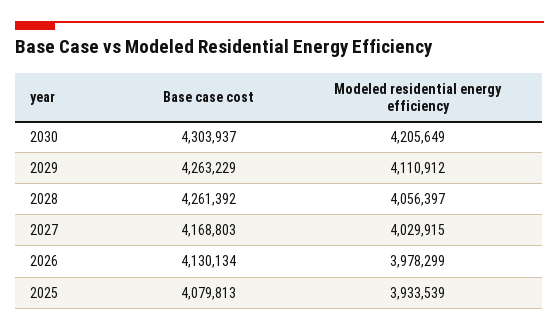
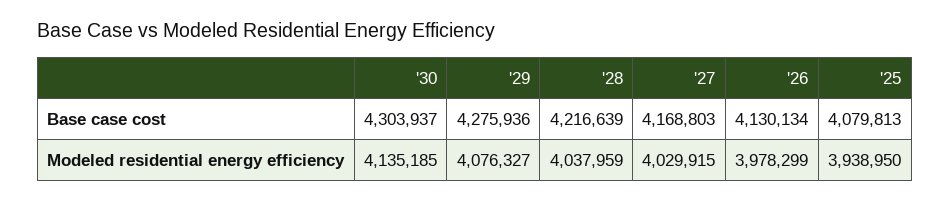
  {
    "Base case cost": {
      "2030": 4303937,
-     "2029": 4263229,
+     "2029": 4275936,
-     "2028": 4261392,
+     "2028": 4216639,
      "2027": 4168803,
      "2026": 4130134,
      "2025": 4079813
    },
    "Modeled residential energy efficiency": {
-     "2030": 4205649,
+     "2030": 4135185,
-     "2029": 4110912,
+     "2029": 4076327,
-     "2028": 4056397,
+     "2028": 4037959,
      "2027": 4029915,
      "2026": 3978299,
-     "2025": 3933539
+     "2025": 3938950
    }
  }

